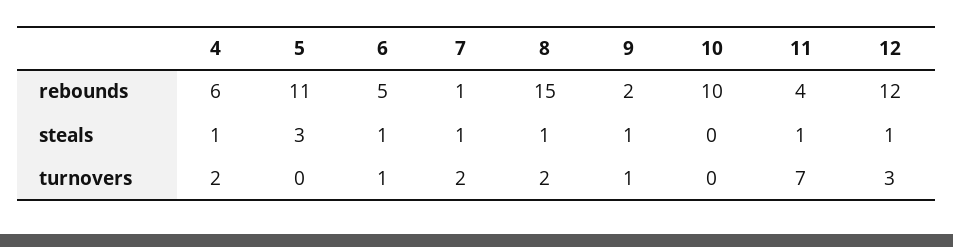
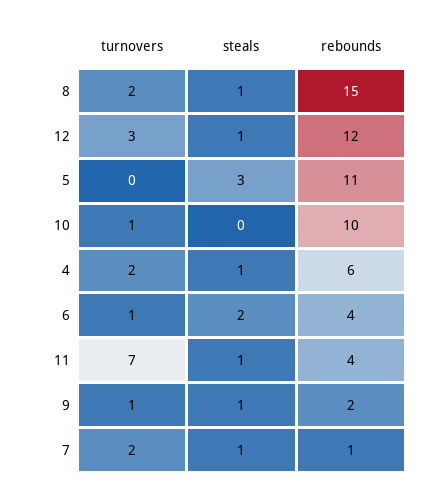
  {
    "4": {
      "rebounds": 6,
      "steals": 1,
      "turnovers": 2
    },
    "5": {
      "rebounds": 11,
      "steals": 3,
      "turnovers": 0
    },
    "6": {
-     "rebounds": 5,
+     "rebounds": 4,
-     "steals": 1,
+     "steals": 2,
      "turnovers": 1
    },
    "7": {
      "rebounds": 1,
      "steals": 1,
      "turnovers": 2
    },
    "8": {
      "rebounds": 15,
      "steals": 1,
      "turnovers": 2
    },
    "9": {
      "rebounds": 2,
      "steals": 1,
      "turnovers": 1
    },
    "10": {
      "rebounds": 10,
      "steals": 0,
-     "turnovers": 0
+     "turnovers": 1
    },
    "11": {
      "rebounds": 4,
      "steals": 1,
      "turnovers": 7
    },
    "12": {
      "rebounds": 12,
      "steals": 1,
      "turnovers": 3
    }
  }

